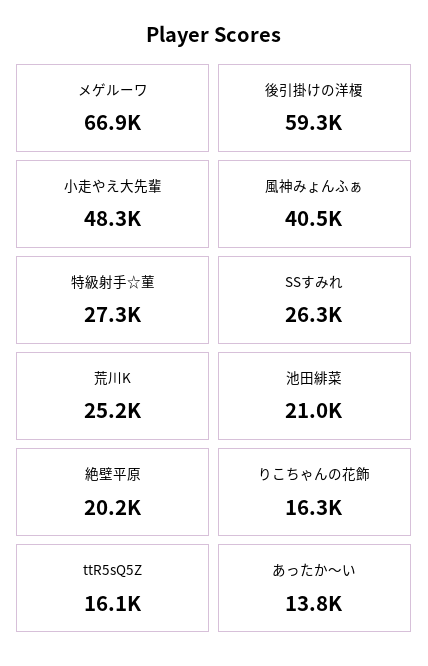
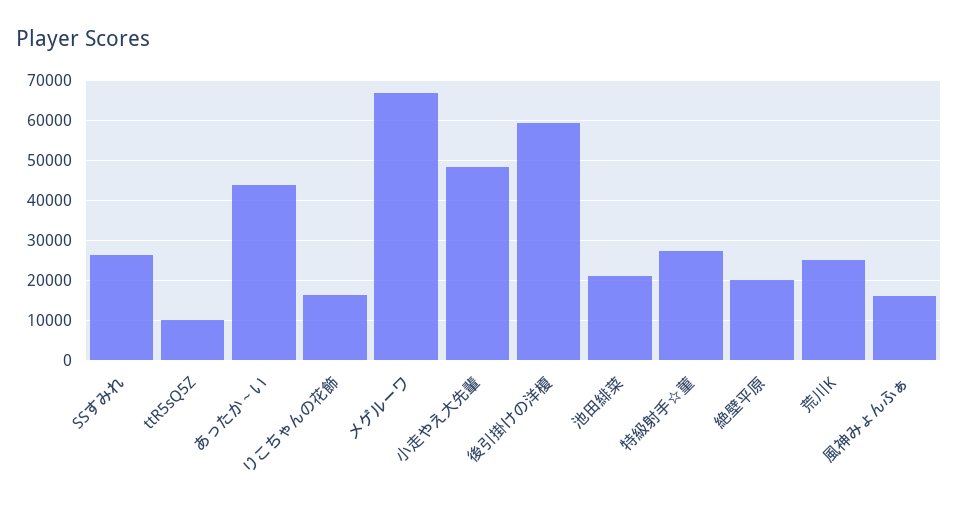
  {
    "メゲルーワ": 66900,
    "後引掛けの洋榎": 59300,
    "小走やえ大先輩": 48300,
-   "風神みょんふぁ": 40500,
+   "風神みょんふぁ": 16000,
    "特級射手☆菫": 27300,
    "SSすみれ": 26300,
    "荒川K": 25200,
    "池田緋菜": 21000,
    "絶壁平原": 20200,
    "りこちゃんの花飾": 16300,
-   "ttR5sQ5Z": 16100,
+   "ttR5sQ5Z": 10000,
-   "あったか～い": 13800
+   "あったか～い": 44000
  }

